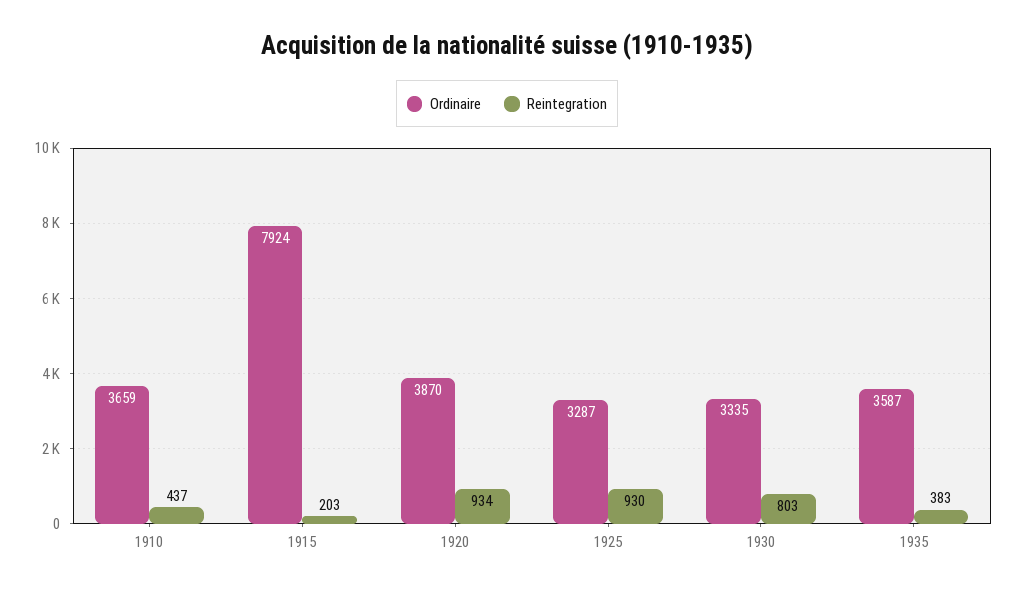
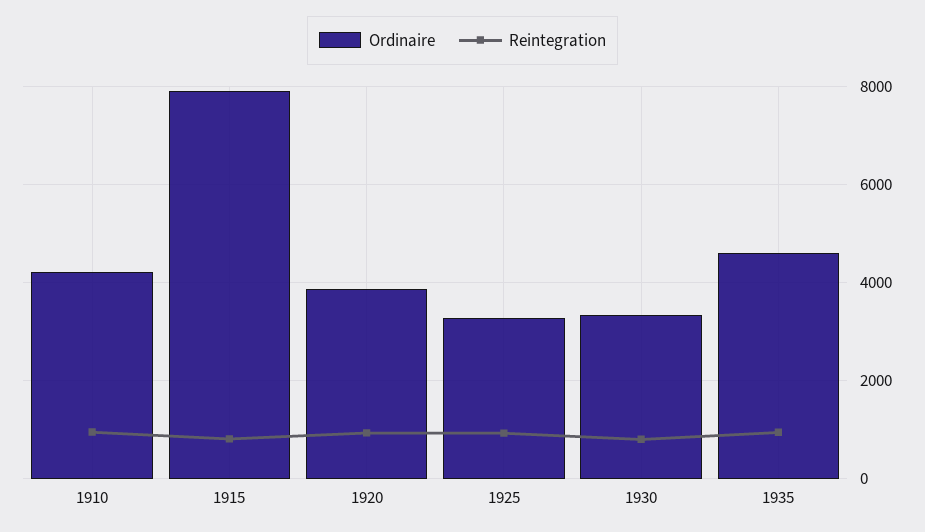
  {
    "Ordinaire": {
-     "1910": 3659,
+     "1910": 4200,
      "1915": 7924,
      "1920": 3870,
      "1925": 3287,
      "1930": 3335,
-     "1935": 3587
+     "1935": 4600
    },
    "Reintegration": {
-     "1910": 437,
+     "1910": 1000,
-     "1915": 203,
+     "1915": 800,
      "1920": 934,
      "1925": 930,
      "1930": 803,
-     "1935": 383
+     "1935": 1000
    }
  }

